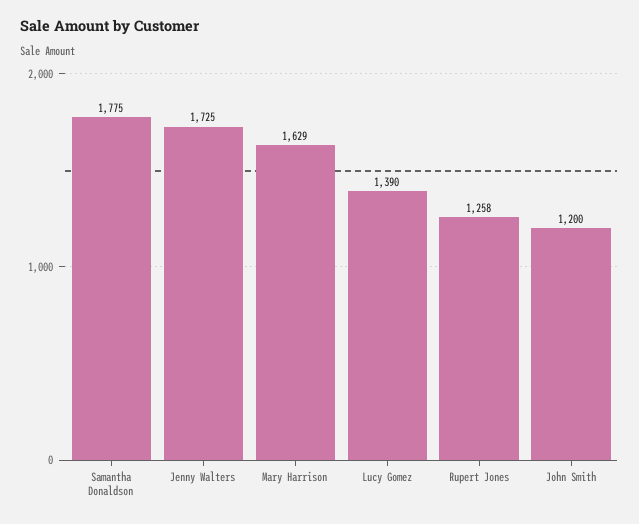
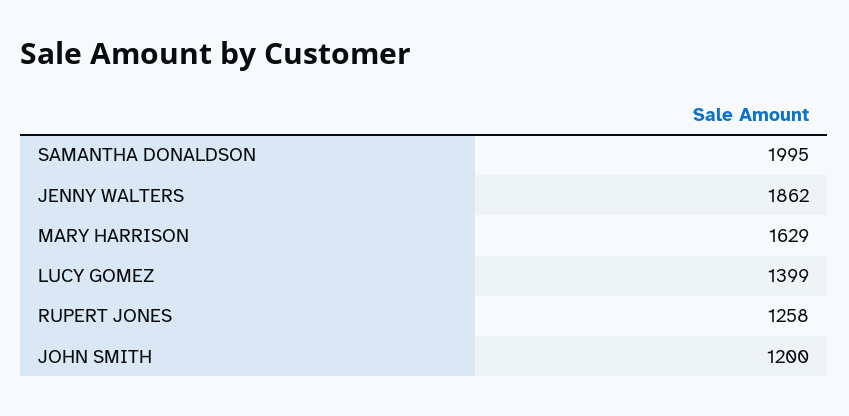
  {
-   "Samantha Donaldson": 1775,
+   "Samantha Donaldson": 1995,
-   "Jenny Walters": 1725,
+   "Jenny Walters": 1862,
    "Mary Harrison": 1629,
-   "Lucy Gomez": 1390,
+   "Lucy Gomez": 1399,
    "Rupert Jones": 1258,
    "John Smith": 1200
  }

